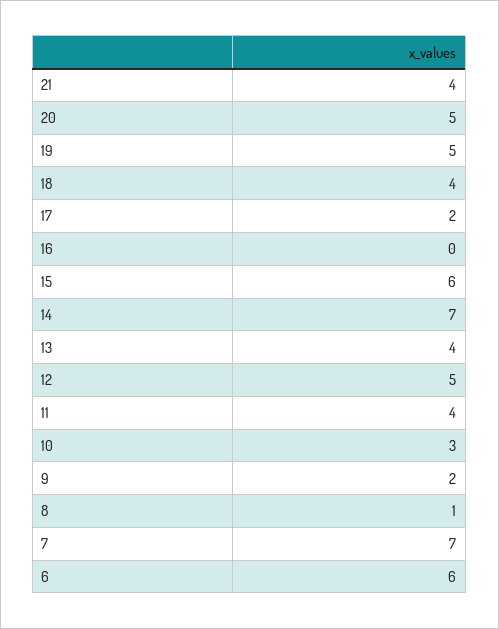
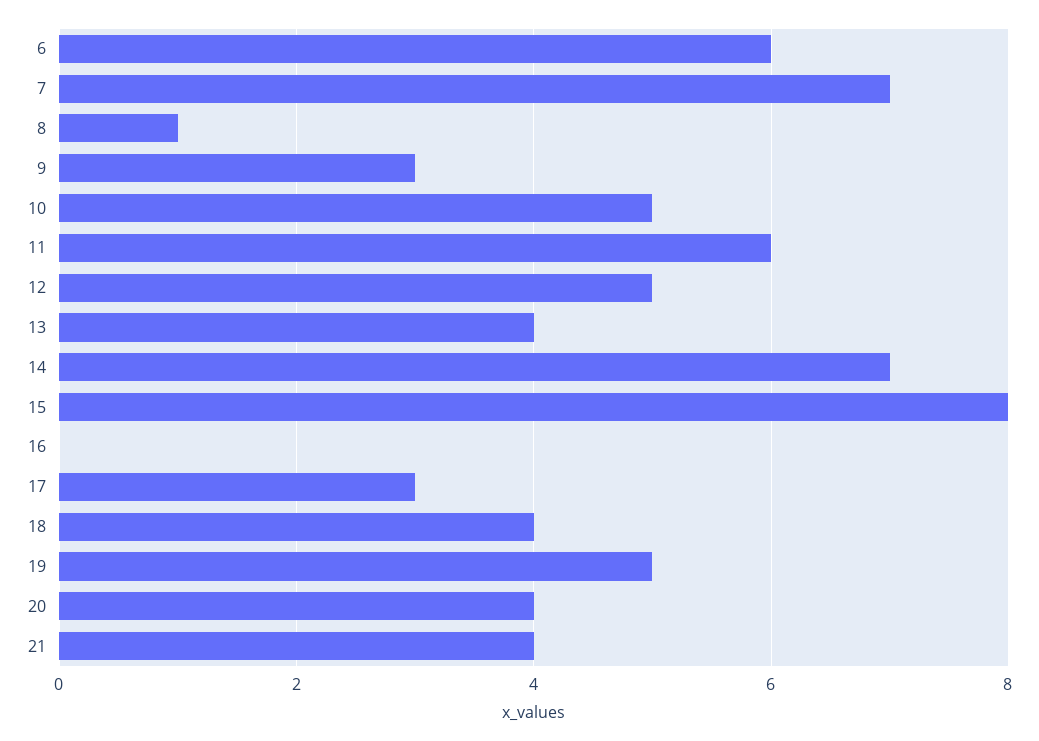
  {
    "21": 4,
-   "20": 5,
+   "20": 4,
    "19": 5,
    "18": 4,
-   "17": 2,
+   "17": 3,
    "16": 0,
-   "15": 6,
+   "15": 8,
    "14": 7,
    "13": 4,
    "12": 5,
-   "11": 4,
+   "11": 6,
-   "10": 3,
+   "10": 5,
-   "9": 2,
+   "9": 3,
    "8": 1,
    "7": 7,
    "6": 6
  }

